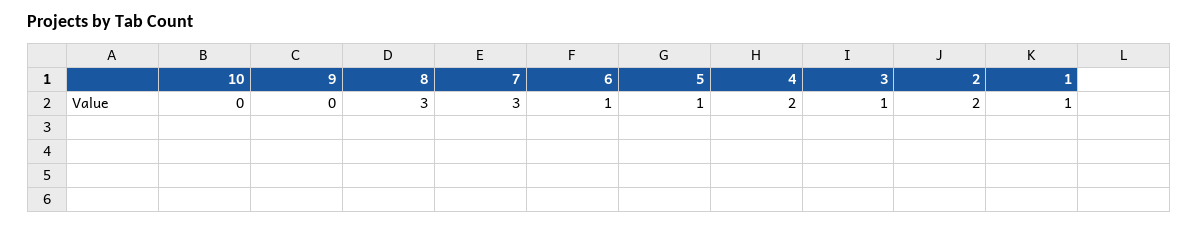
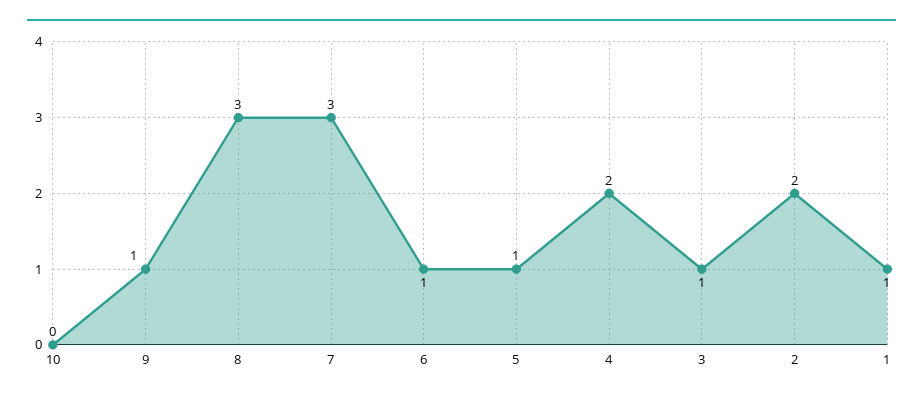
  {
    "10": 0,
-   "9": 0,
+   "9": 1,
    "8": 3,
    "7": 3,
    "6": 1,
    "5": 1,
    "4": 2,
    "3": 1,
    "2": 2,
    "1": 1
  }

